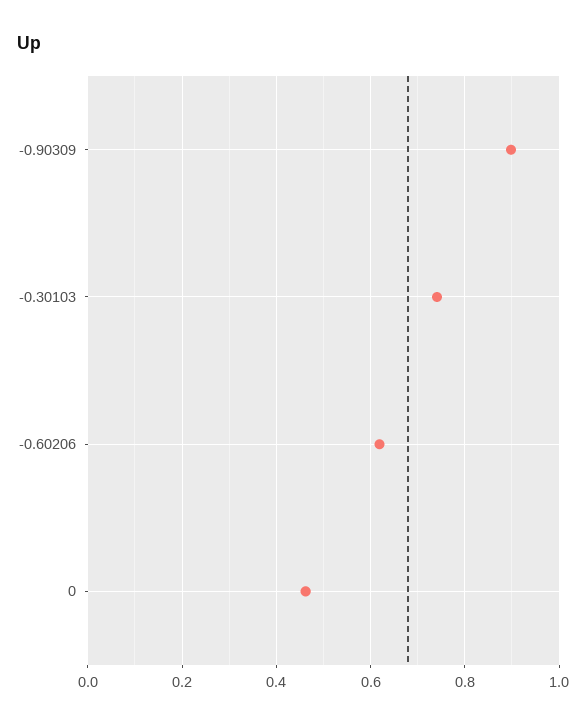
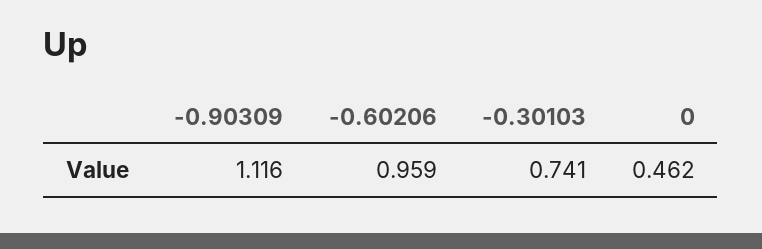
  {
-   "-0.90309": 0.9,
+   "-0.90309": 1.116,
    "-0.30103": 0.741,
-   "-0.60206": 0.62,
+   "-0.60206": 0.959,
    "0": 0.462
  }

